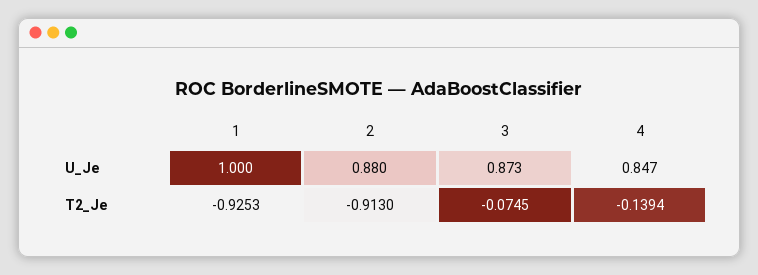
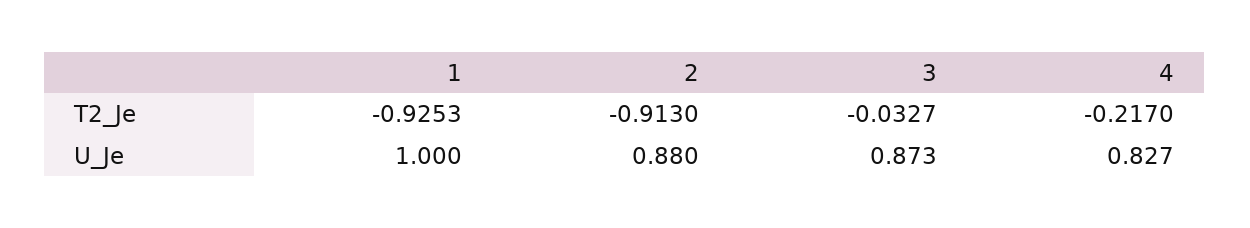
  {
    "1": {
      "U_Je": 1,
      "T2_Je": -0.9253
    },
    "2": {
      "U_Je": 0.88,
      "T2_Je": -0.913
    },
    "3": {
      "U_Je": 0.873,
-     "T2_Je": -0.0745
+     "T2_Je": -0.0327
    },
    "4": {
-     "U_Je": 0.847,
+     "U_Je": 0.827,
-     "T2_Je": -0.1394
+     "T2_Je": -0.217
    }
  }

